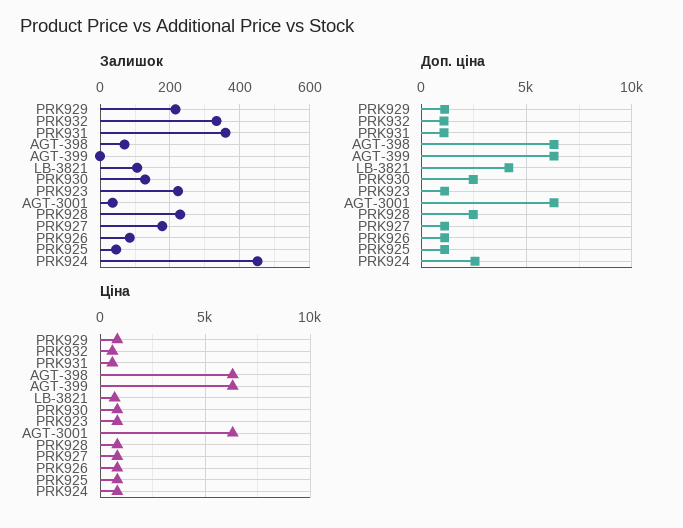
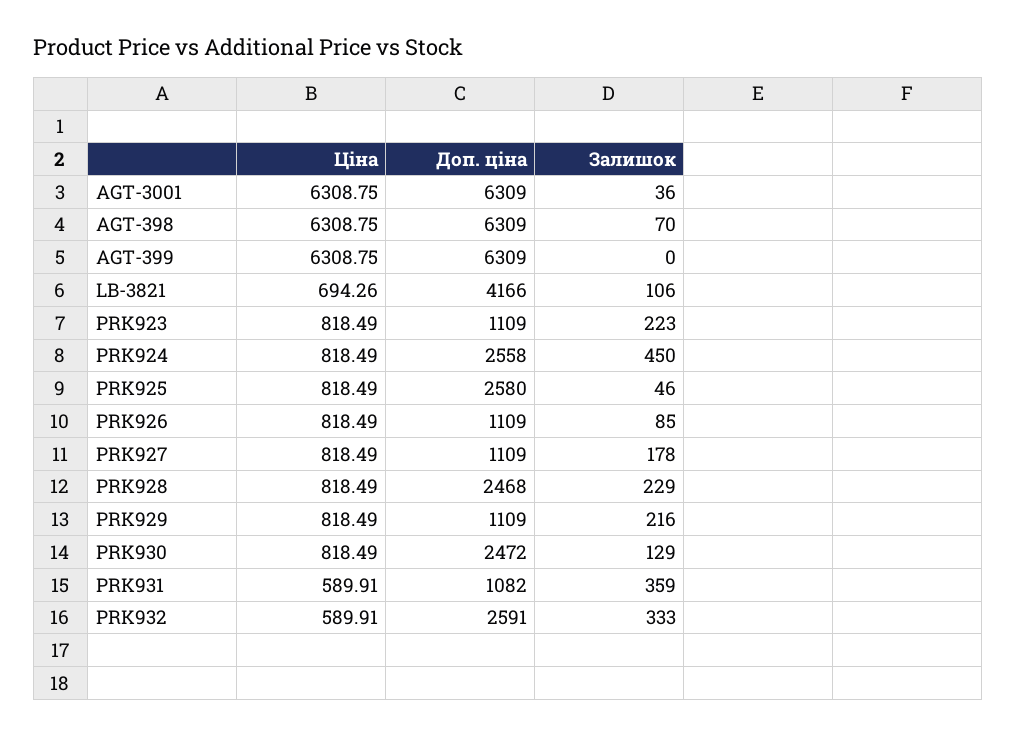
  {
    "Залишок": {
      "PRK929": 216,
      "PRK932": 333,
      "PRK931": 359,
      "AGT-398": 70,
      "AGT-399": 0,
      "LB-3821": 106,
      "PRK930": 129,
      "PRK923": 223,
      "AGT-3001": 36,
      "PRK928": 229,
      "PRK927": 178,
      "PRK926": 85,
      "PRK925": 46,
      "PRK924": 450
    },
    "Доп. ціна": {
      "PRK929": 1109,
-     "PRK932": 1000,
+     "PRK932": 2591,
      "PRK931": 1082,
      "AGT-398": 6309,
      "AGT-399": 6309,
      "LB-3821": 4166,
      "PRK930": 2472,
      "PRK923": 1109,
      "AGT-3001": 6309,
      "PRK928": 2468,
      "PRK927": 1109,
      "PRK926": 1109,
-     "PRK925": 1000,
+     "PRK925": 2580,
      "PRK924": 2558
    },
    "Ціна": {
      "PRK929": 818.49,
      "PRK932": 589.91,
      "PRK931": 589.91,
      "AGT-398": 6308.75,
      "AGT-399": 6308.75,
      "LB-3821": 694.26,
      "PRK930": 818.49,
      "PRK923": 818.49,
      "AGT-3001": 6308.75,
      "PRK928": 818.49,
      "PRK927": 818.49,
      "PRK926": 818.49,
      "PRK925": 818.49,
      "PRK924": 818.49
    }
  }

